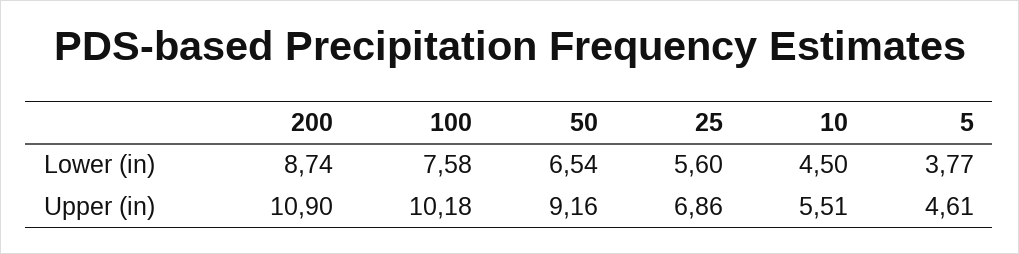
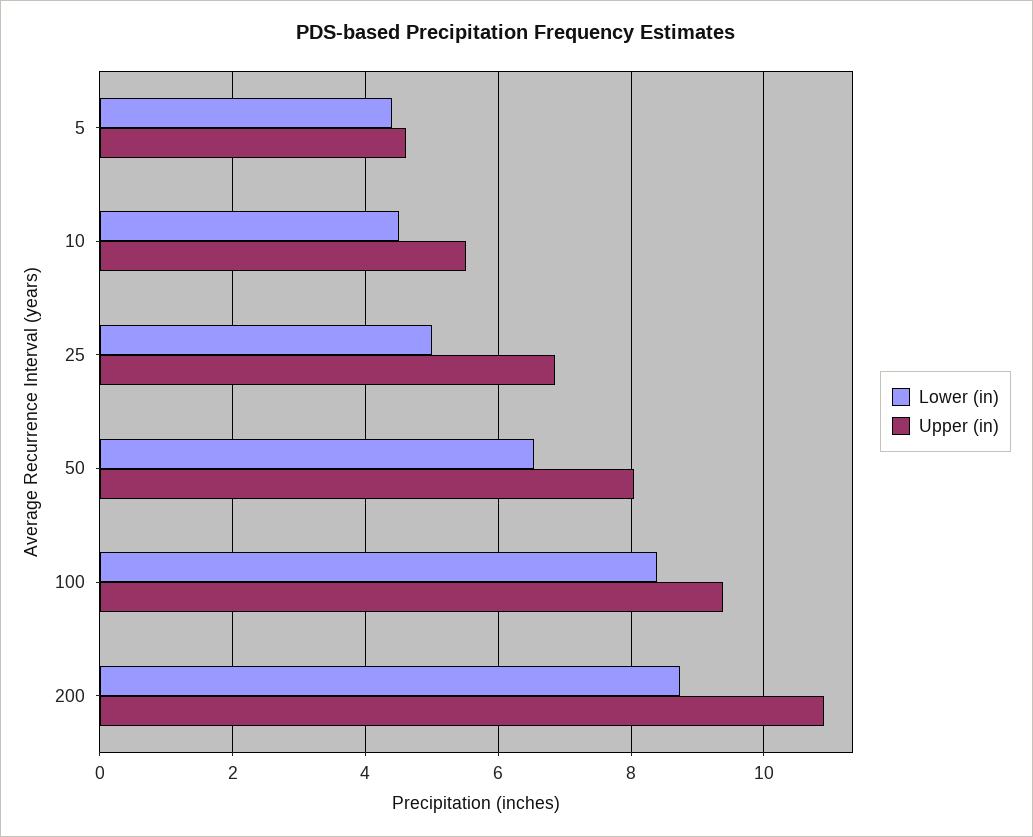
  {
    "Lower (in)": {
      "200": 8.74,
-     "100": 7.58,
+     "100": 8.4,
      "50": 6.54,
-     "25": 5.6,
+     "25": 5,
      "10": 4.5,
-     "5": 3.77
+     "5": 4.4
    },
    "Upper (in)": {
      "200": 10.9,
-     "100": 10.18,
+     "100": 9.4,
-     "50": 9.16,
+     "50": 8,
      "25": 6.86,
      "10": 5.51,
      "5": 4.61
    }
  }

